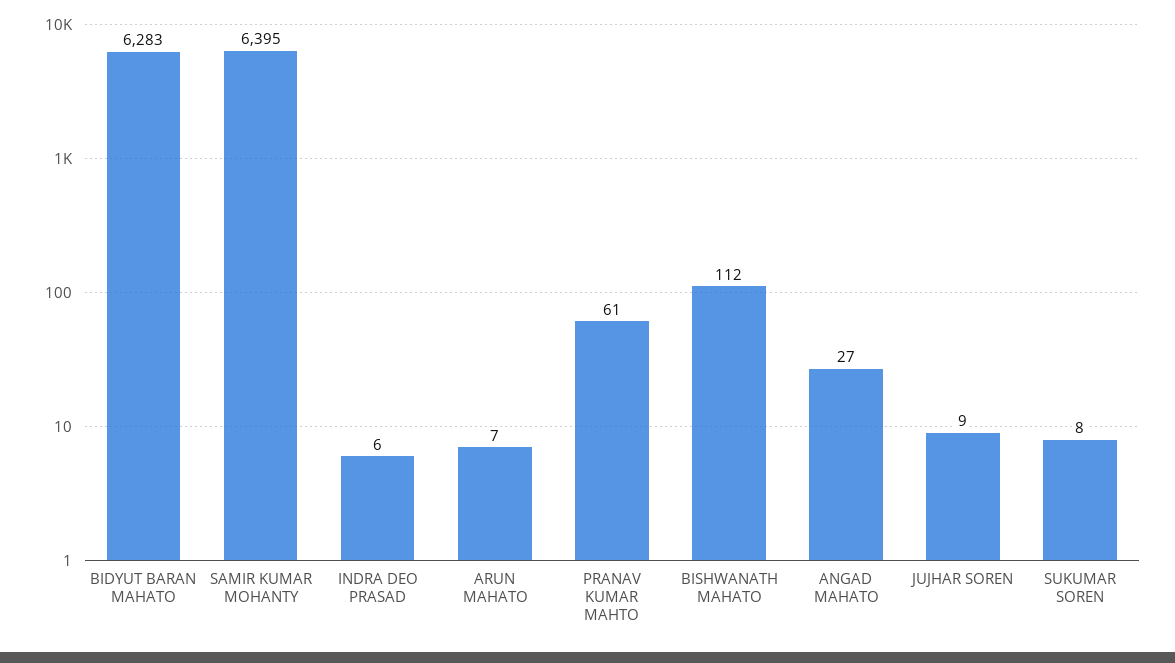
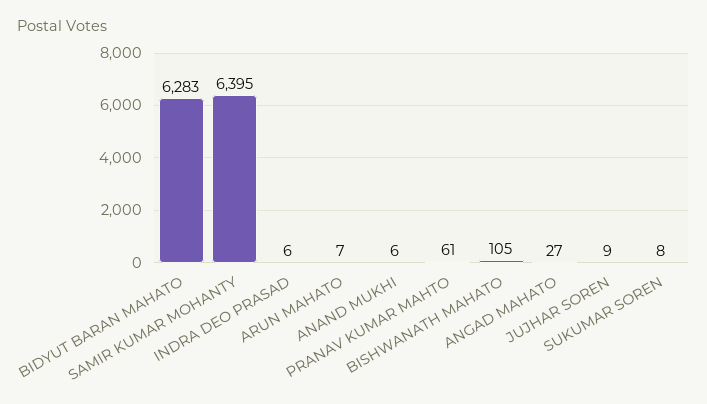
  {
    "BIDYUT BARAN MAHATO": 6283,
    "SAMIR KUMAR MOHANTY": 6395,
    "INDRA DEO PRASAD": 6,
    "ARUN MAHATO": 7,
    "PRANAV KUMAR MAHTO": 61,
-   "BISHWANATH MAHATO": 112,
+   "BISHWANATH MAHATO": 105,
    "ANGAD MAHATO": 27,
    "JUJHAR SOREN": 9,
-   "SUKUMAR SOREN": 8
+   "SUKUMAR SOREN": 8,
+   "ANAND MUKHI": 6
  }

